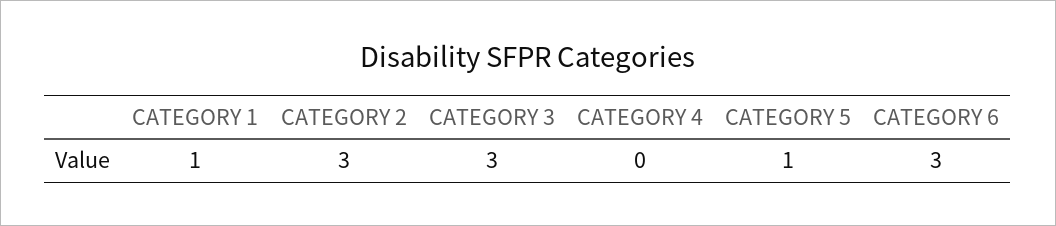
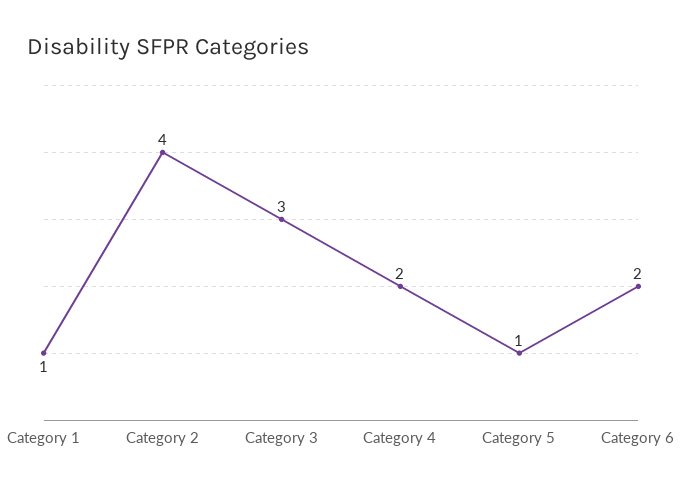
  {
    "CATEGORY 1": 1,
-   "CATEGORY 2": 3,
+   "CATEGORY 2": 4,
    "CATEGORY 3": 3,
-   "CATEGORY 4": 0,
+   "CATEGORY 4": 2,
    "CATEGORY 5": 1,
-   "CATEGORY 6": 3
+   "CATEGORY 6": 2
  }

